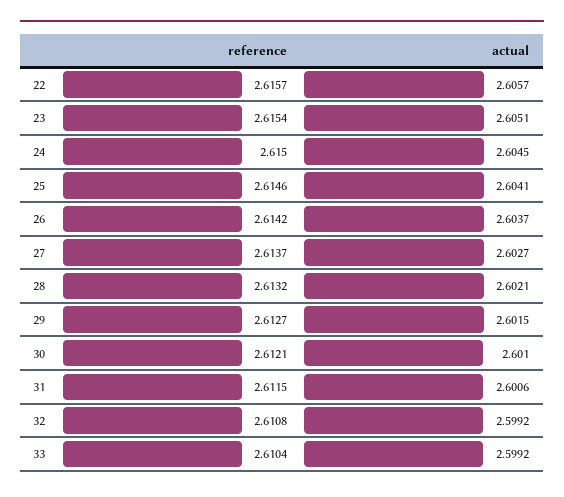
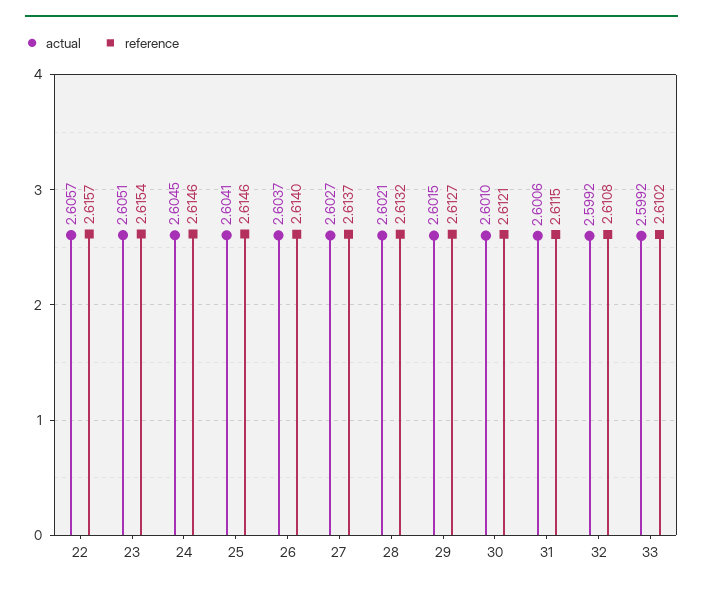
  {
    "reference": {
      "22": 2.6157,
      "23": 2.6154,
-     "24": 2.615,
+     "24": 2.6146,
      "25": 2.6146,
-     "26": 2.6142,
+     "26": 2.614,
      "27": 2.6137,
      "28": 2.6132,
      "29": 2.6127,
      "30": 2.6121,
      "31": 2.6115,
      "32": 2.6108,
-     "33": 2.6104
+     "33": 2.6102
    },
    "actual": {
      "22": 2.6057,
      "23": 2.6051,
      "24": 2.6045,
      "25": 2.6041,
      "26": 2.6037,
      "27": 2.6027,
      "28": 2.6021,
      "29": 2.6015,
      "30": 2.601,
      "31": 2.6006,
      "32": 2.5992,
      "33": 2.5992
    }
  }

